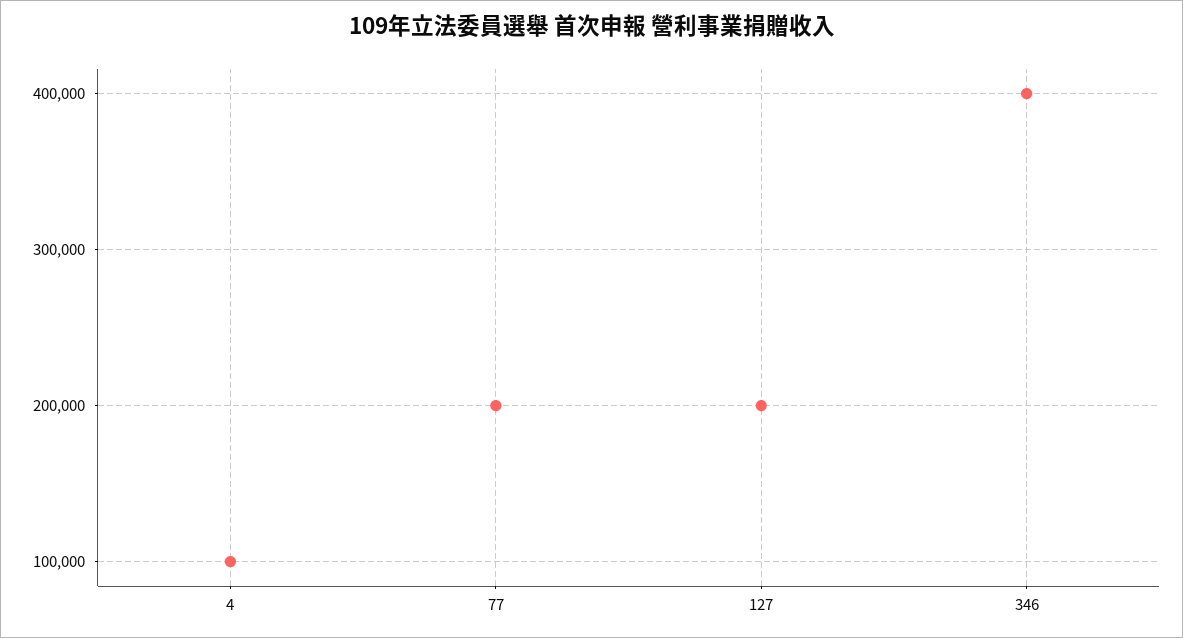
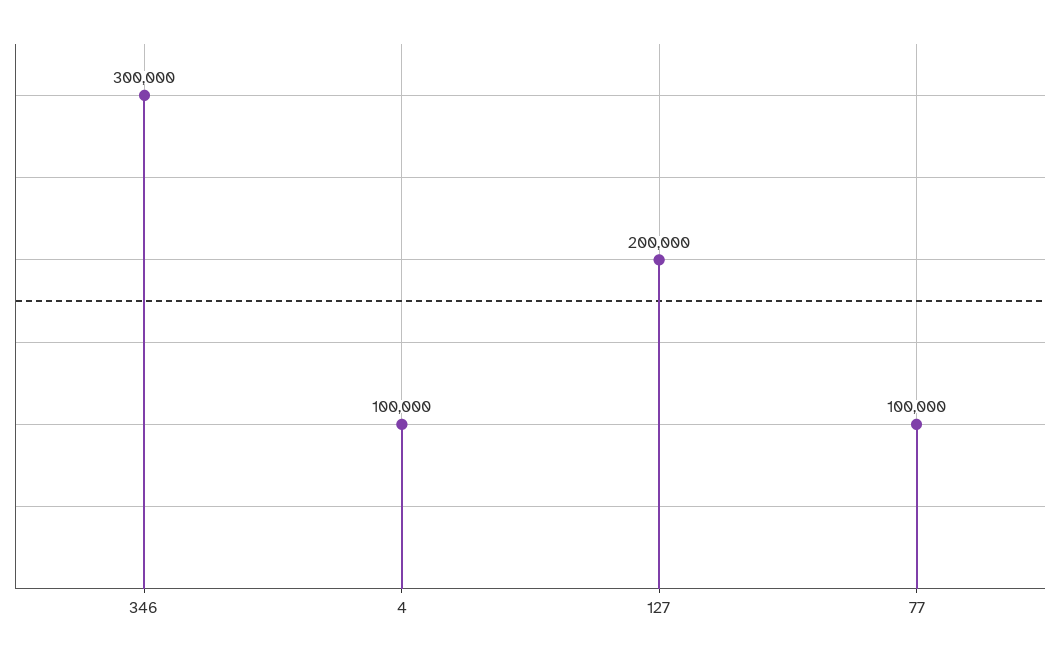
  {
    "4": 100000,
-   "77": 200000,
+   "77": 100000,
    "127": 200000,
-   "346": 400000
+   "346": 300000
  }

